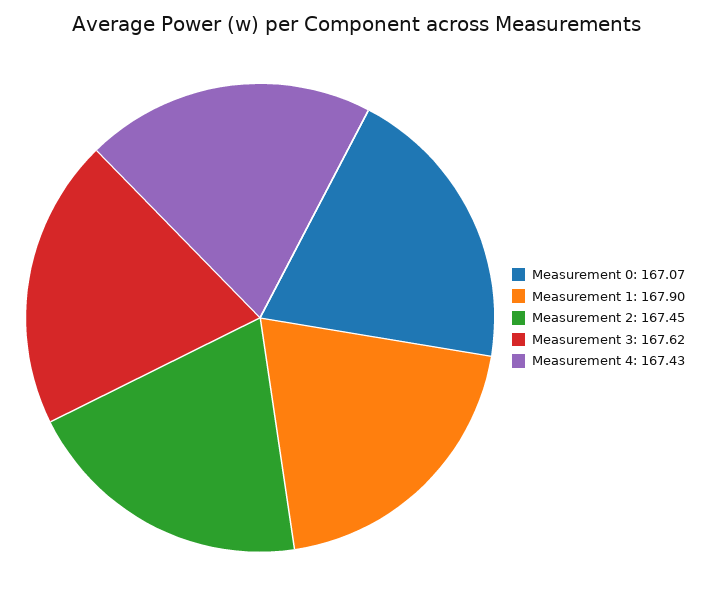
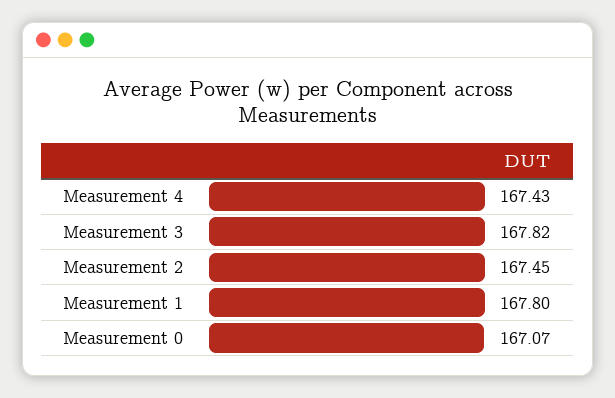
  {
    "Measurement 0": 167.07,
-   "Measurement 1": 167.9,
+   "Measurement 1": 167.8,
    "Measurement 2": 167.45,
-   "Measurement 3": 167.62,
+   "Measurement 3": 167.82,
    "Measurement 4": 167.43
  }

